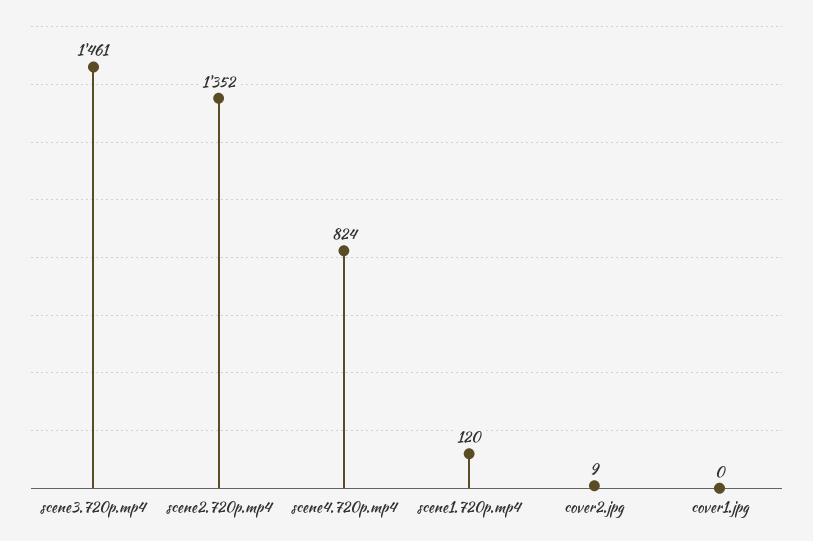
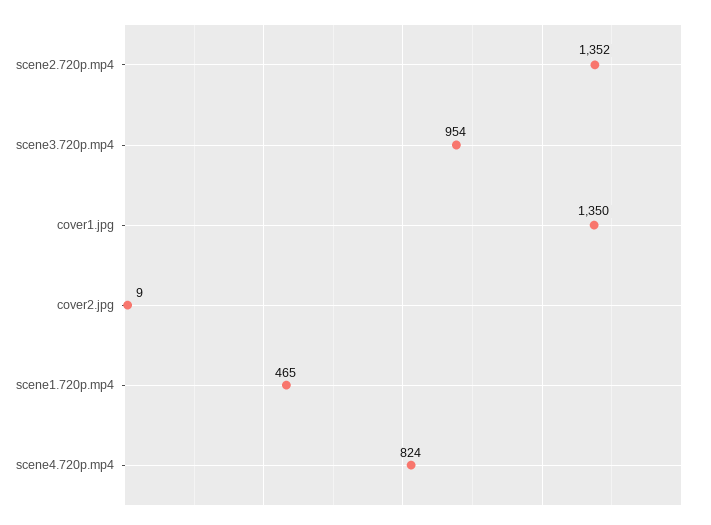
  {
-   "scene3.720p.mp4": 1461,
+   "scene3.720p.mp4": 954,
    "scene2.720p.mp4": 1352,
    "scene4.720p.mp4": 824,
-   "scene1.720p.mp4": 120,
+   "scene1.720p.mp4": 465,
    "cover2.jpg": 9,
-   "cover1.jpg": 0
+   "cover1.jpg": 1350
  }

